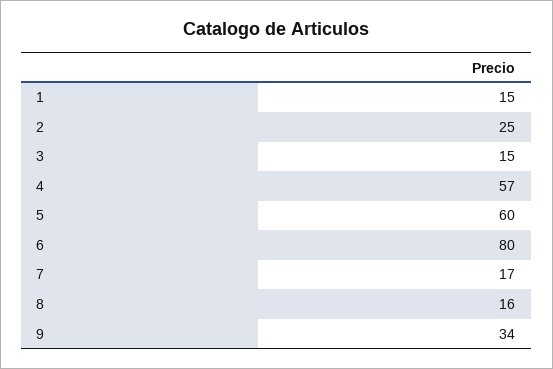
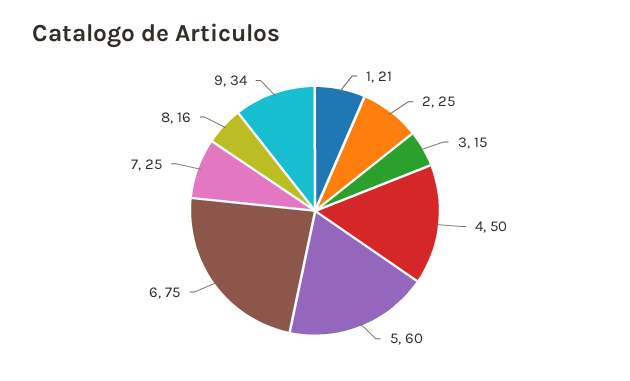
  {
-   "1": 15,
+   "1": 21,
    "2": 25,
    "3": 15,
-   "4": 57,
+   "4": 50,
    "5": 60,
-   "6": 80,
+   "6": 75,
-   "7": 17,
+   "7": 25,
    "8": 16,
    "9": 34
  }

